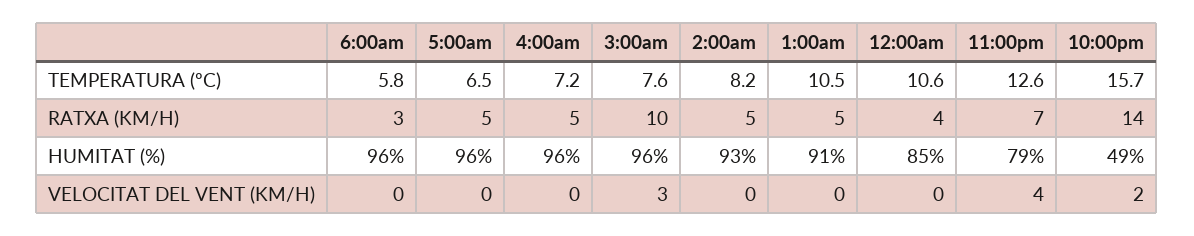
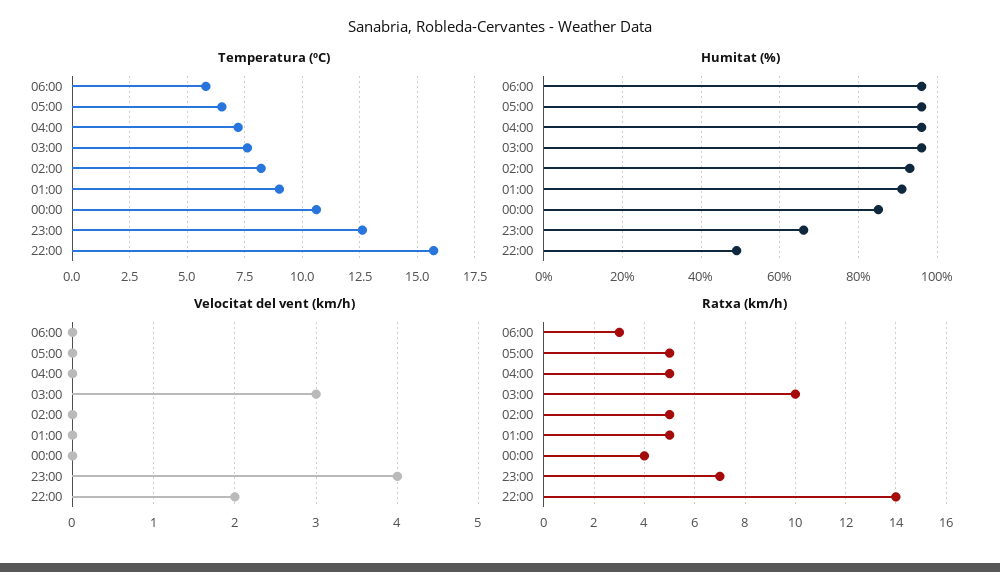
  {
    "TEMPERATURA (ºC)": {
      "6:00am": 5.8,
      "5:00am": 6.5,
      "4:00am": 7.2,
      "3:00am": 7.6,
      "2:00am": 8.2,
-     "1:00am": 10.5,
+     "1:00am": 9,
      "12:00am": 10.6,
      "11:00pm": 12.6,
      "10:00pm": 15.7
    },
    "RATXA (KM/H)": {
      "6:00am": 3,
      "5:00am": 5,
      "4:00am": 5,
      "3:00am": 10,
      "2:00am": 5,
      "1:00am": 5,
      "12:00am": 4,
      "11:00pm": 7,
      "10:00pm": 14
    },
    "HUMITAT (%)": {
      "6:00am": 96,
      "5:00am": 96,
      "4:00am": 96,
      "3:00am": 96,
      "2:00am": 93,
      "1:00am": 91,
      "12:00am": 85,
-     "11:00pm": 79,
+     "11:00pm": 65,
      "10:00pm": 49
    },
    "VELOCITAT DEL VENT (KM/H)": {
      "6:00am": 0,
      "5:00am": 0,
      "4:00am": 0,
      "3:00am": 3,
      "2:00am": 0,
      "1:00am": 0,
      "12:00am": 0,
      "11:00pm": 4,
      "10:00pm": 2
    }
  }

